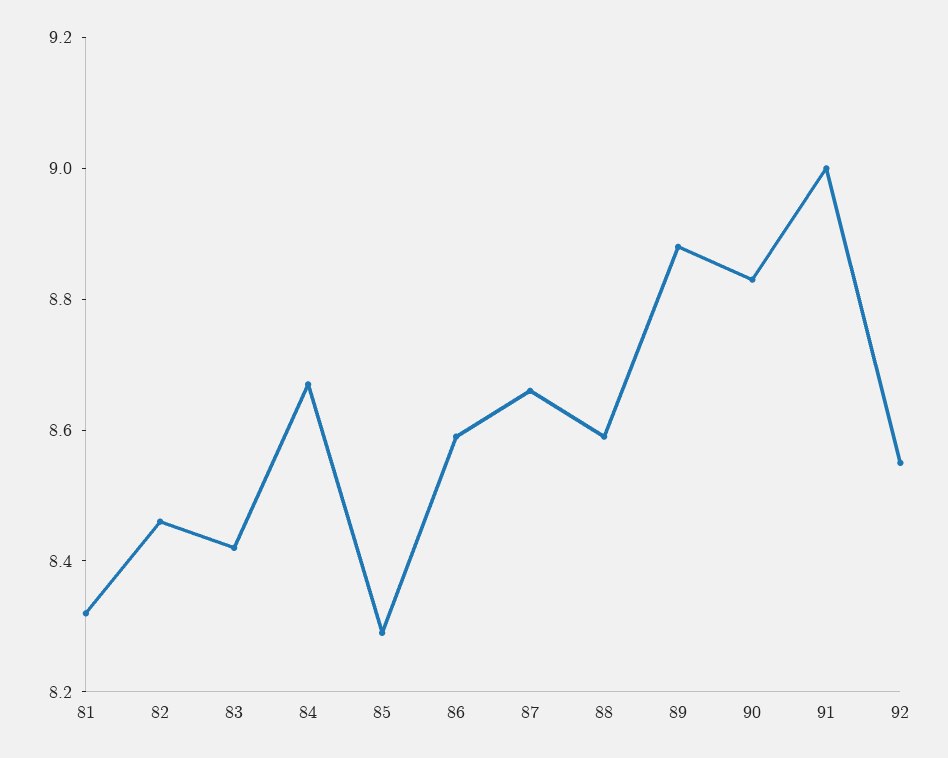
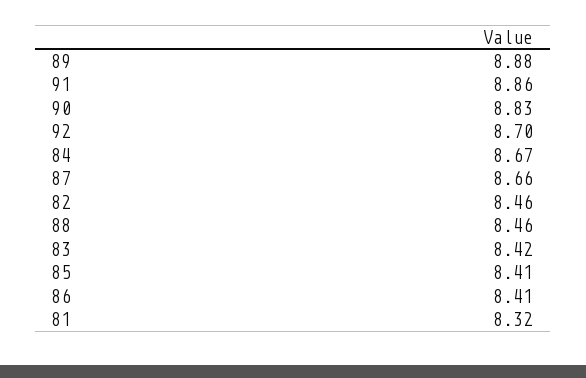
  {
    "81": 8.32,
    "82": 8.46,
    "83": 8.42,
    "84": 8.67,
-   "85": 8.3,
+   "85": 8.41,
-   "86": 8.6,
+   "86": 8.41,
    "87": 8.66,
-   "88": 8.6,
+   "88": 8.46,
    "89": 8.88,
    "90": 8.83,
-   "91": 9,
+   "91": 8.86,
-   "92": 8.55
+   "92": 8.7
  }

